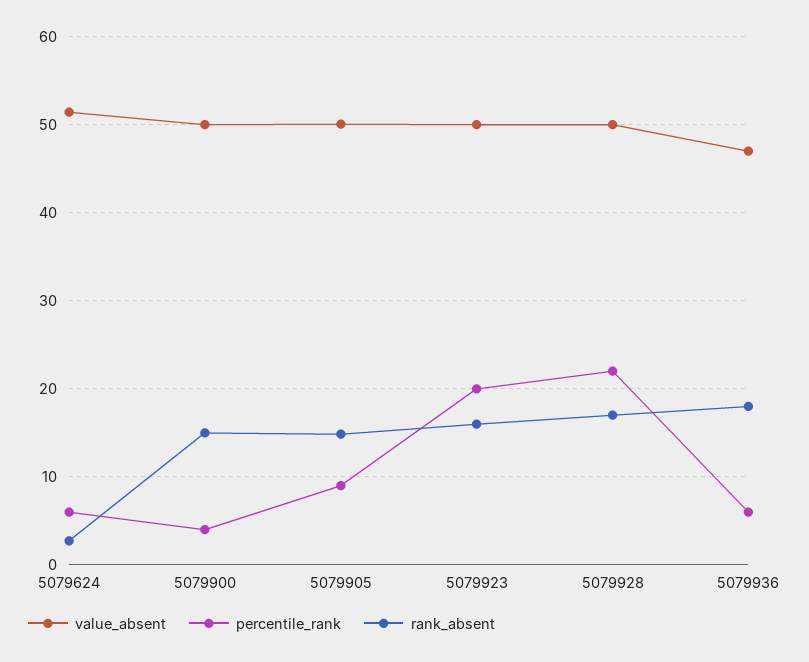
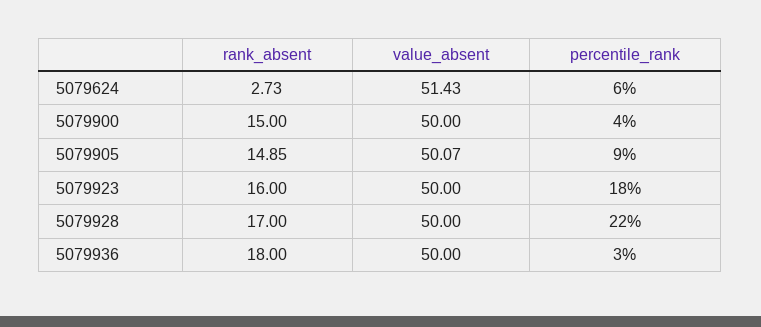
  {
    "value_absent": {
      "5079624": 51.43,
      "5079900": 50,
      "5079905": 50.07,
      "5079923": 50,
      "5079928": 50,
-     "5079936": 47
+     "5079936": 50
    },
    "percentile_rank": {
      "5079624": 6,
      "5079900": 4,
      "5079905": 9,
-     "5079923": 20,
+     "5079923": 18,
      "5079928": 22,
-     "5079936": 6
+     "5079936": 3
    },
    "rank_absent": {
      "5079624": 2.73,
      "5079900": 15,
      "5079905": 14.85,
      "5079923": 16,
      "5079928": 17,
      "5079936": 18
    }
  }

